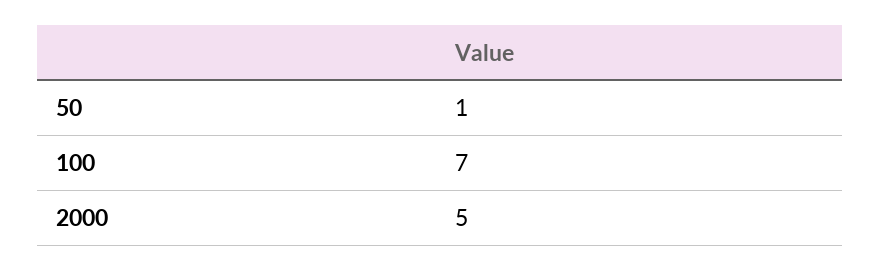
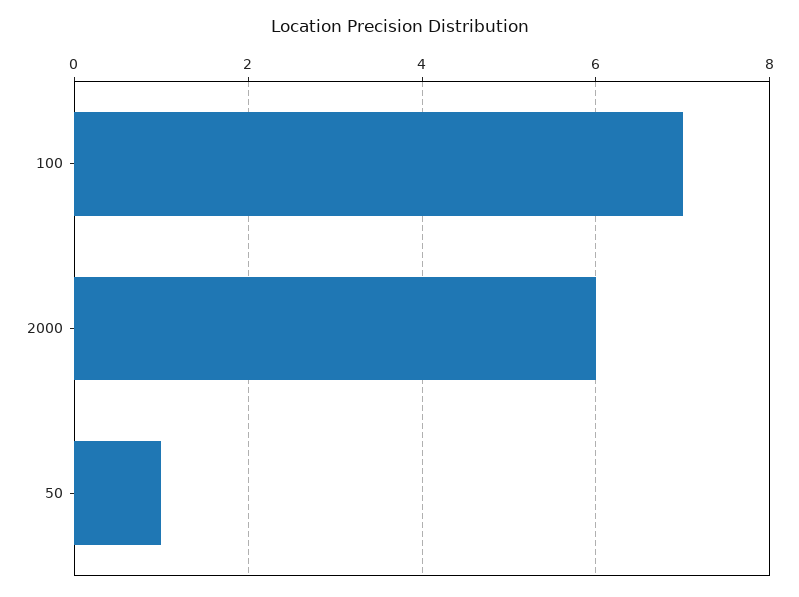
  {
    "50": 1,
    "100": 7,
-   "2000": 5
+   "2000": 6
  }

